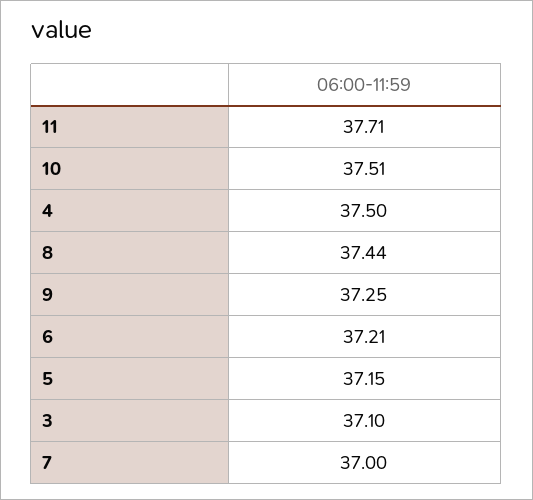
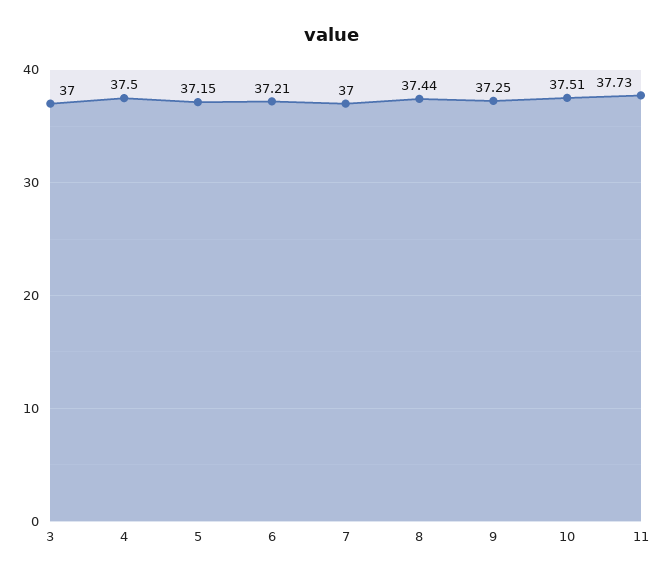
  {
-   "11": 37.71,
+   "11": 37.73,
    "10": 37.51,
    "4": 37.5,
    "8": 37.44,
    "9": 37.25,
    "6": 37.21,
    "5": 37.15,
-   "3": 37.1,
+   "3": 37,
    "7": 37
  }

